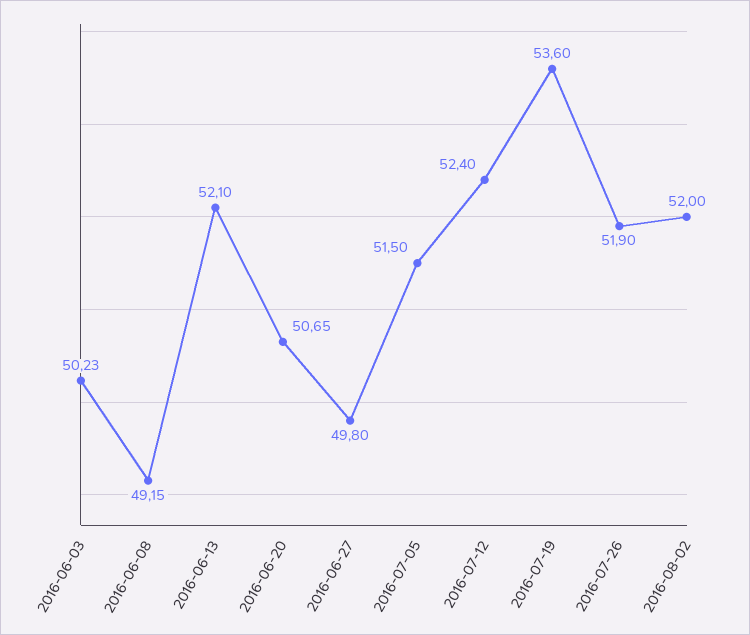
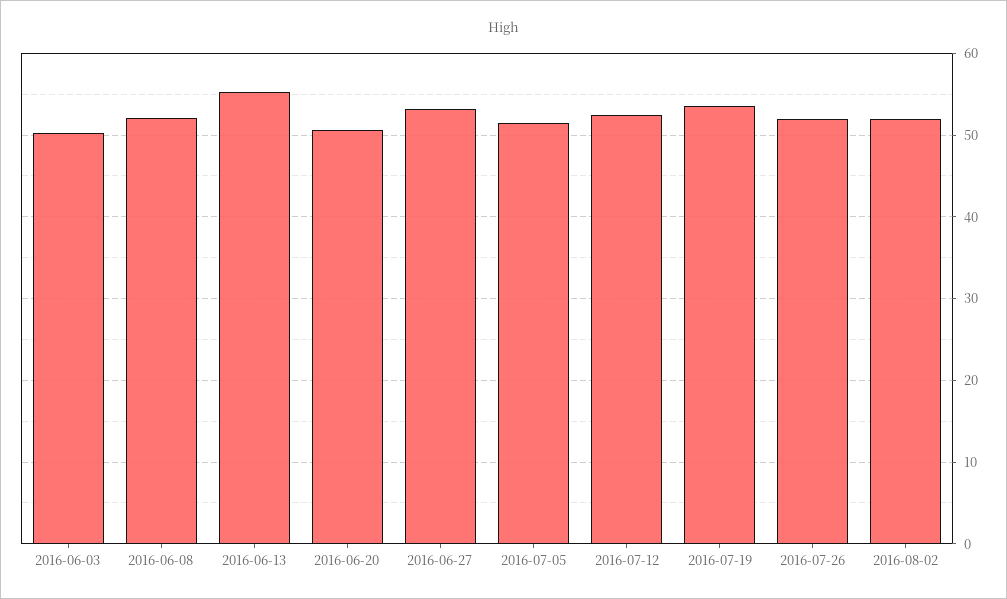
  {
    "2016-06-03": 50.23,
-   "2016-06-08": 49.15,
+   "2016-06-08": 52,
-   "2016-06-13": 52.1,
+   "2016-06-13": 55,
    "2016-06-20": 50.65,
-   "2016-06-27": 49.8,
+   "2016-06-27": 53,
    "2016-07-05": 51.5,
    "2016-07-12": 52.4,
    "2016-07-19": 53.6,
    "2016-07-26": 51.9,
    "2016-08-02": 52
  }

